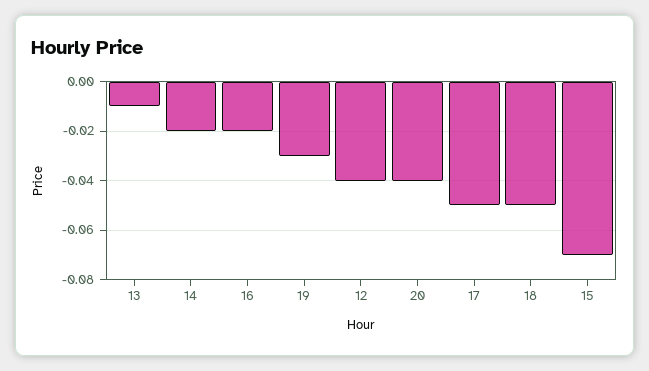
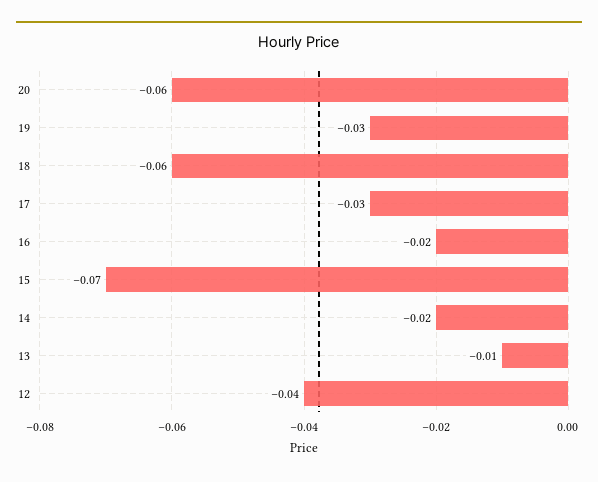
  {
    "13": -0.01,
    "14": -0.02,
    "16": -0.02,
    "19": -0.03,
    "12": -0.04,
-   "20": -0.04,
+   "20": -0.06,
-   "17": -0.05,
+   "17": -0.03,
-   "18": -0.05,
+   "18": -0.06,
    "15": -0.07
  }

